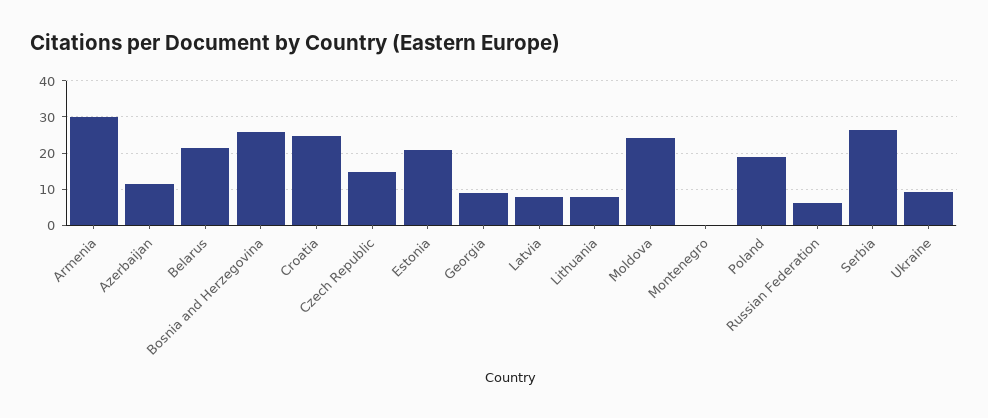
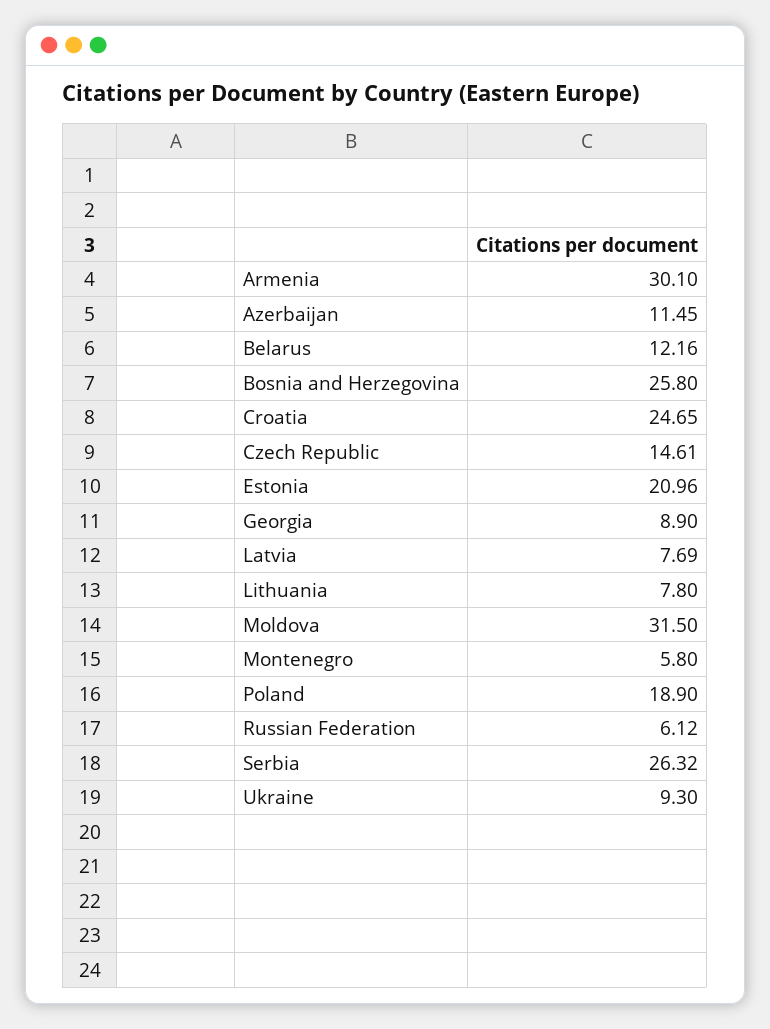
  {
    "Armenia": 30.1,
    "Azerbaijan": 11.45,
-   "Belarus": 22,
+   "Belarus": 12.16,
    "Bosnia and Herzegovina": 25.8,
    "Croatia": 24.65,
    "Czech Republic": 14.61,
    "Estonia": 20.96,
    "Georgia": 8.9,
    "Latvia": 7.69,
    "Lithuania": 7.8,
-   "Moldova": 24,
+   "Moldova": 31.5,
-   "Montenegro": 0,
+   "Montenegro": 5.8,
    "Poland": 18.9,
    "Russian Federation": 6.12,
    "Serbia": 26.32,
    "Ukraine": 9.3
  }

